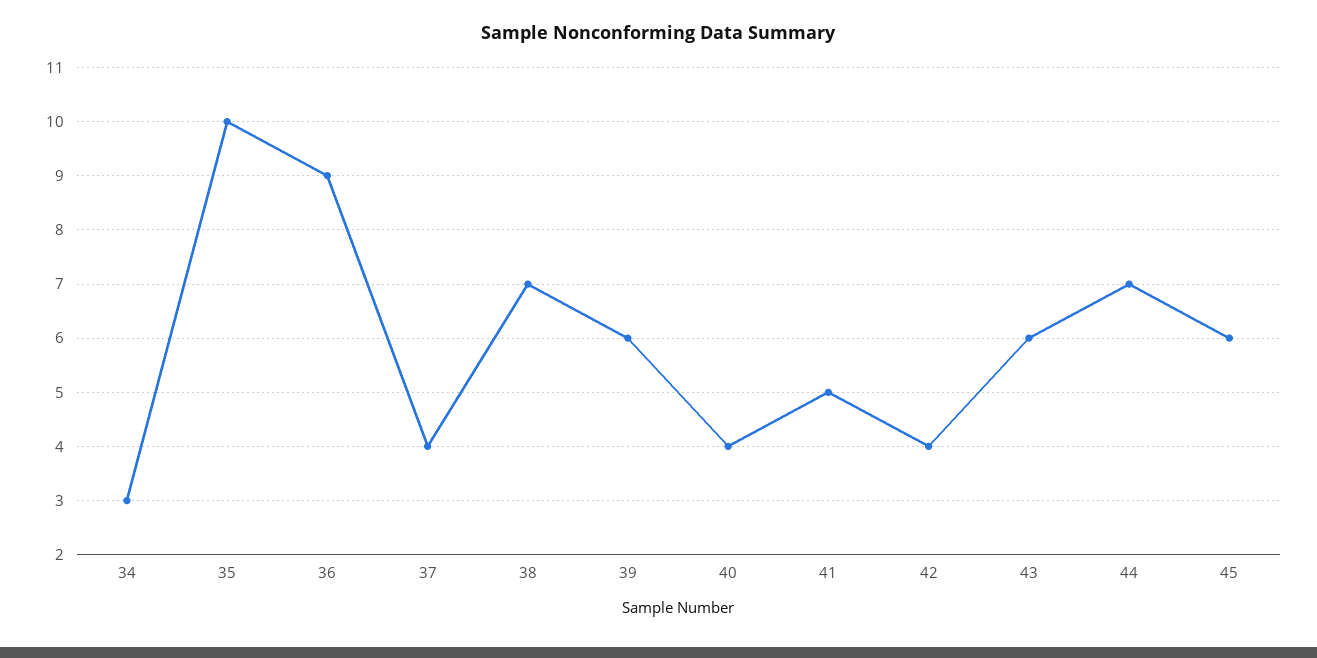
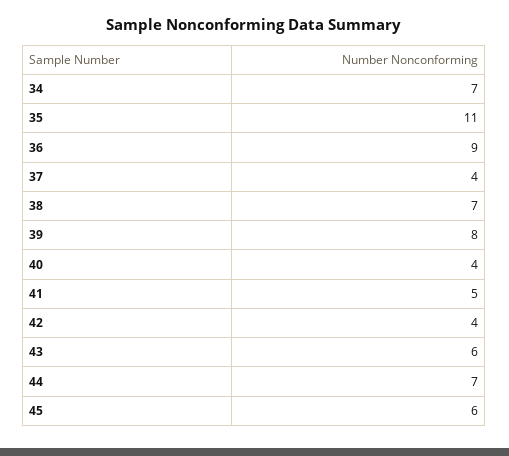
  {
-   "34": 3,
+   "34": 7,
-   "35": 10,
+   "35": 11,
    "36": 9,
    "37": 4,
    "38": 7,
-   "39": 6,
+   "39": 8,
    "40": 4,
    "41": 5,
    "42": 4,
    "43": 6,
    "44": 7,
    "45": 6
  }

